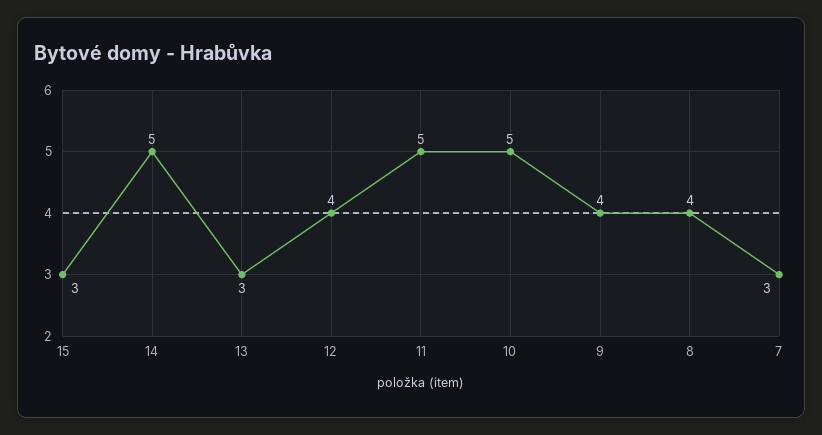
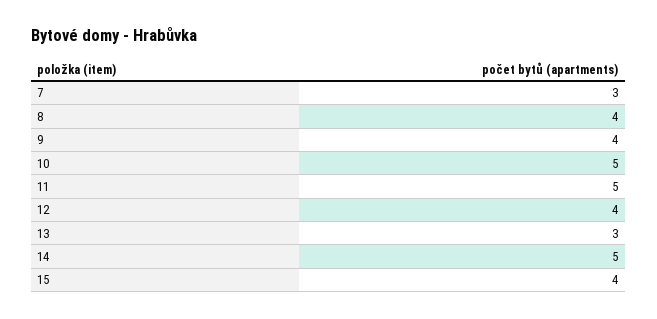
  {
-   "15": 3,
+   "15": 4,
    "14": 5,
    "13": 3,
    "12": 4,
    "11": 5,
    "10": 5,
    "9": 4,
    "8": 4,
    "7": 3
  }

